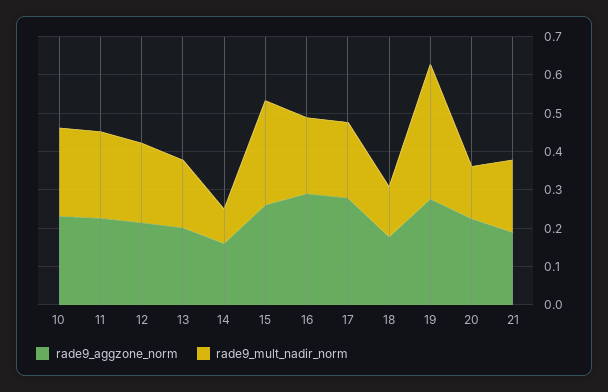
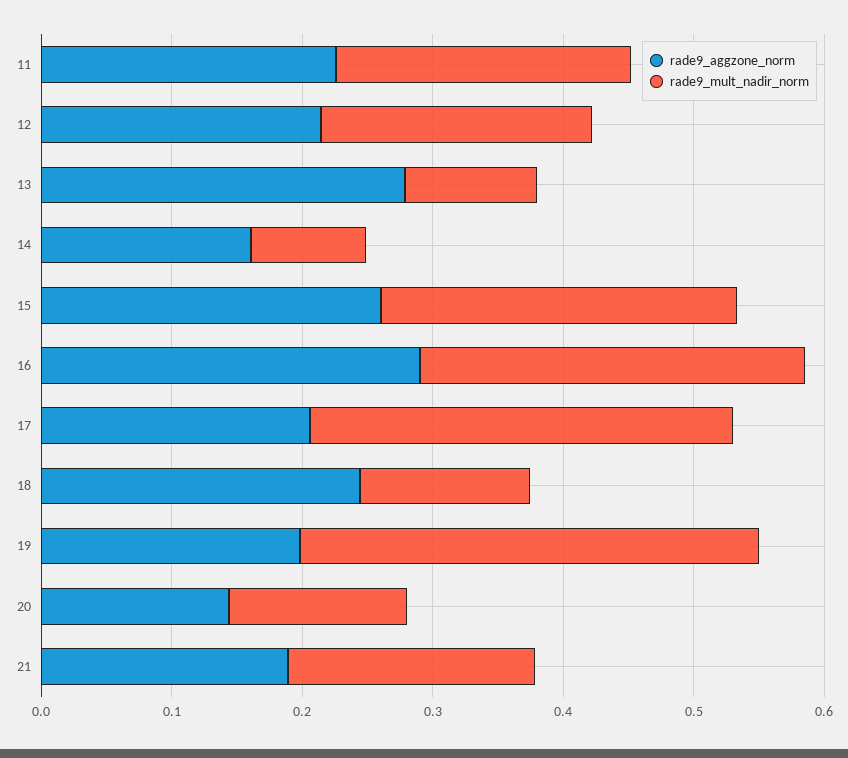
  {
    "rade9_aggzone_norm": {
-     "10": 0.225,
      "11": 0.22,
      "12": 0.22,
-     "13": 0.2,
+     "13": 0.28,
      "14": 0.16,
      "15": 0.26,
      "16": 0.3,
-     "17": 0.275,
+     "17": 0.2,
-     "18": 0.175,
+     "18": 0.24,
-     "19": 0.275,
+     "19": 0.2,
-     "20": 0.225,
+     "20": 0.14,
      "21": 0.18
    },
    "rade9_mult_nadir_norm": {
-     "10": 0.225,
      "11": 0.22,
      "12": 0.2,
-     "13": 0.175,
+     "13": 0.1,
      "14": 0.08,
      "15": 0.28,
-     "16": 0.2,
+     "16": 0.3,
-     "17": 0.2,
+     "17": 0.32,
      "18": 0.14,
      "19": 0.36,
      "20": 0.14,
      "21": 0.18
    }
  }

